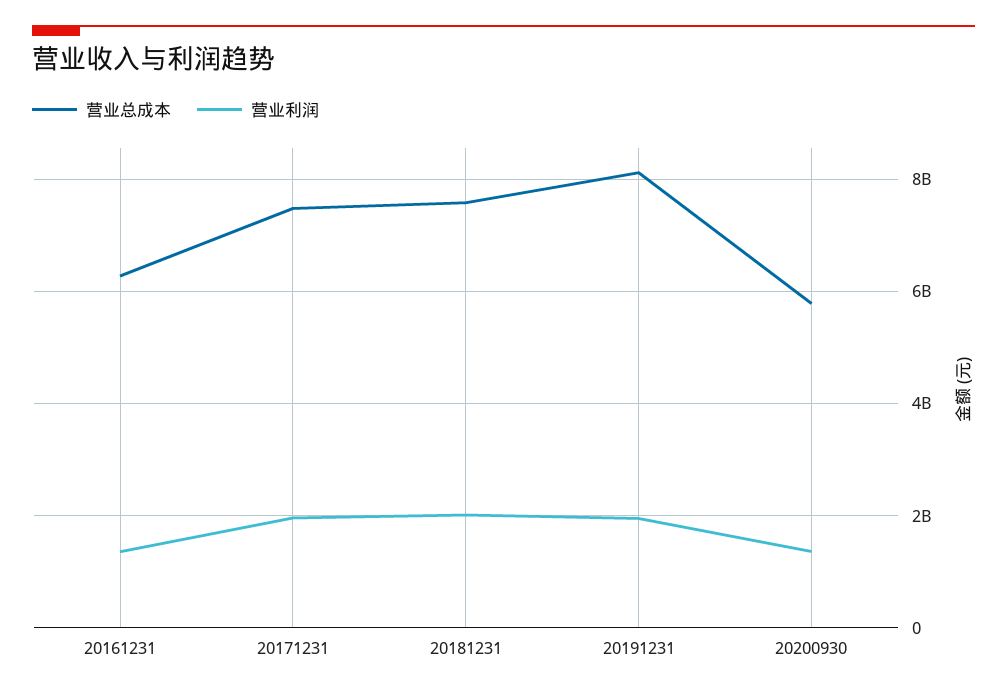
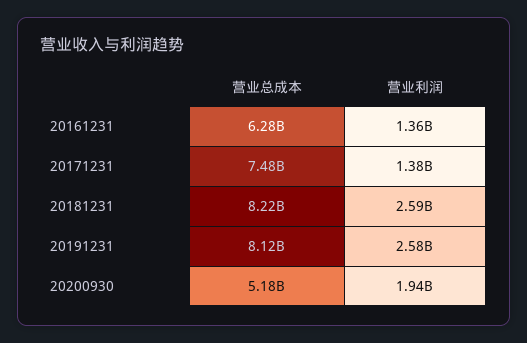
  {
    "营业总成本": {
      "20161231": 6280000000,
      "20171231": 7480000000,
-     "20181231": 7600000000,
+     "20181231": 8220000000,
      "20191231": 8120000000,
-     "20200930": 5800000000
+     "20200930": 5180000000
    },
    "营业利润": {
      "20161231": 1360000000,
-     "20171231": 2000000000,
+     "20171231": 1380000000,
-     "20181231": 2000000000,
+     "20181231": 2590000000,
-     "20191231": 2000000000,
+     "20191231": 2580000000,
-     "20200930": 1400000000
+     "20200930": 1940000000
    }
  }

